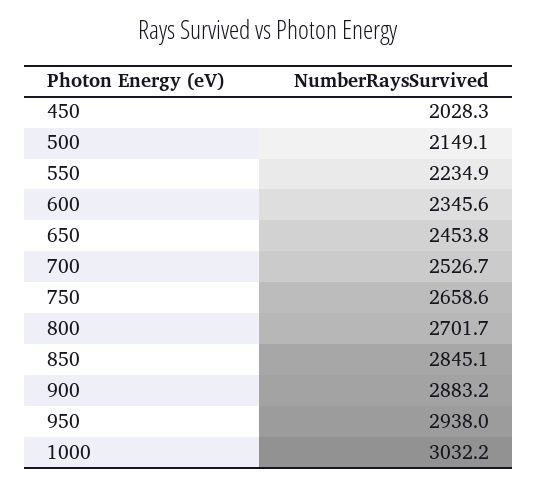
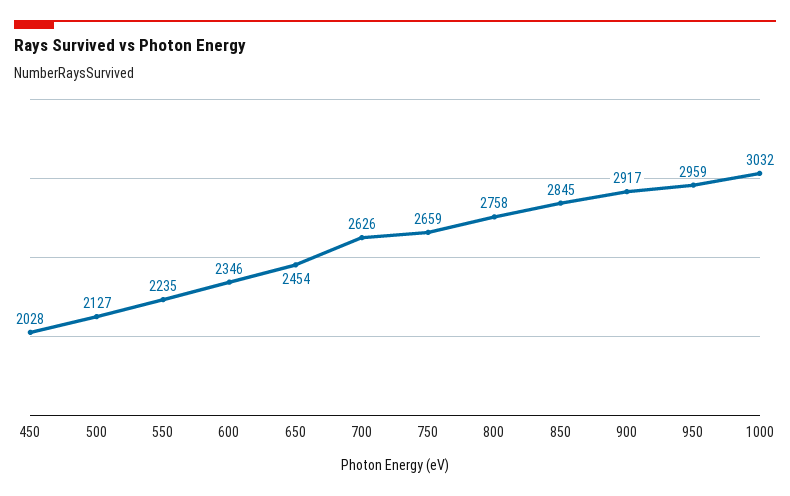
  {
    "450": 2028.3,
-   "500": 2149.1,
+   "500": 2127,
    "550": 2234.9,
    "600": 2345.6,
    "650": 2453.8,
-   "700": 2526.7,
+   "700": 2626,
    "750": 2658.6,
-   "800": 2701.7,
+   "800": 2758,
    "850": 2845.1,
-   "900": 2883.2,
+   "900": 2917,
-   "950": 2938,
+   "950": 2959,
    "1000": 3032.2
  }

